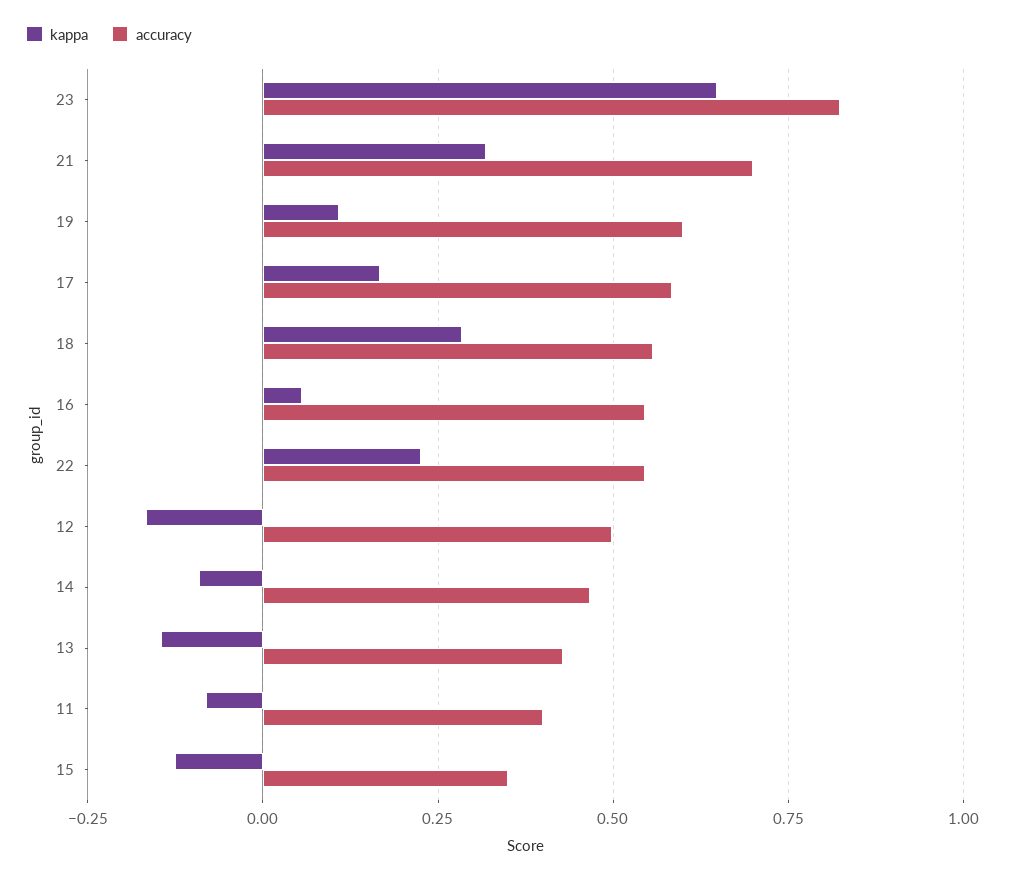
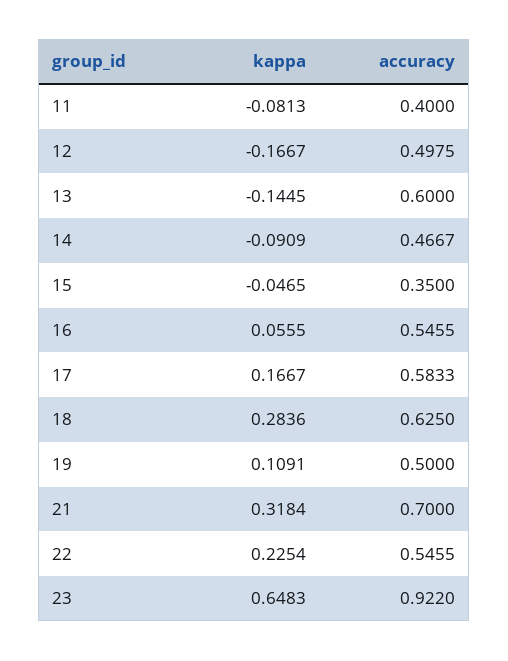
  {
    "kappa": {
      "23": 0.6483,
      "21": 0.3184,
      "19": 0.1091,
      "17": 0.1667,
      "18": 0.2836,
      "16": 0.0555,
      "22": 0.2254,
      "12": -0.1667,
      "14": -0.0909,
      "13": -0.1445,
      "11": -0.0813,
-     "15": -0.125
+     "15": -0.0465
    },
    "accuracy": {
-     "23": 0.825,
+     "23": 0.922,
      "21": 0.7,
-     "19": 0.6,
+     "19": 0.5,
      "17": 0.5833,
-     "18": 0.55,
+     "18": 0.625,
      "16": 0.5455,
      "22": 0.5455,
      "12": 0.4975,
      "14": 0.4667,
-     "13": 0.425,
+     "13": 0.6,
      "11": 0.4,
      "15": 0.35
    }
  }

